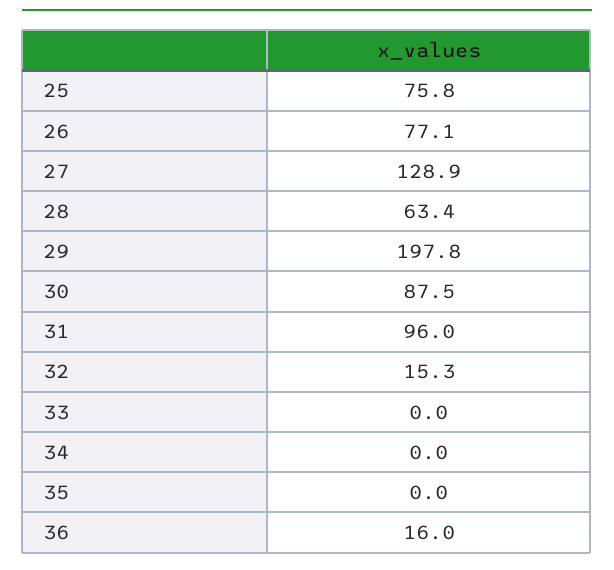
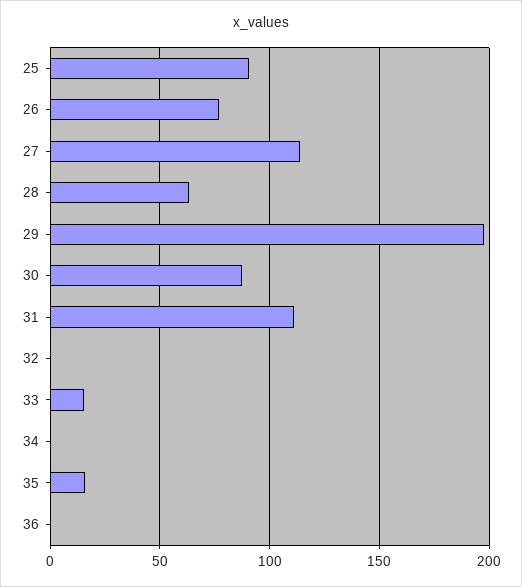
  {
-   "25": 75.8,
+   "25": 90,
    "26": 77.1,
-   "27": 128.9,
+   "27": 115,
    "28": 63.4,
    "29": 197.8,
    "30": 87.5,
-   "31": 96,
+   "31": 110,
-   "32": 15.3,
+   "32": 0,
-   "33": 0,
+   "33": 15,
    "34": 0,
-   "35": 0,
+   "35": 15,
-   "36": 16
+   "36": 0
  }

